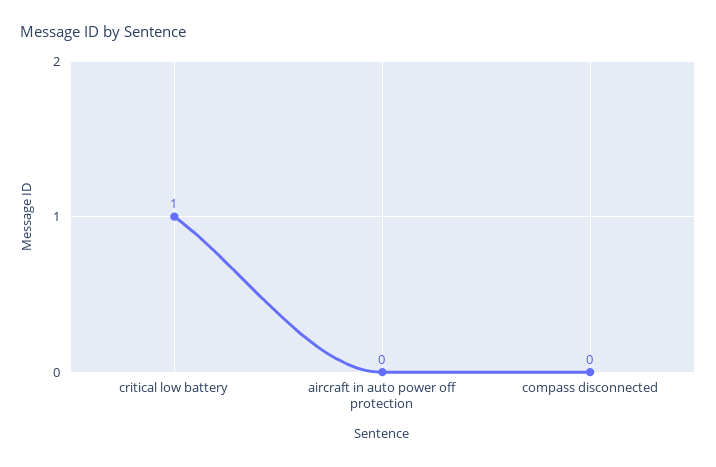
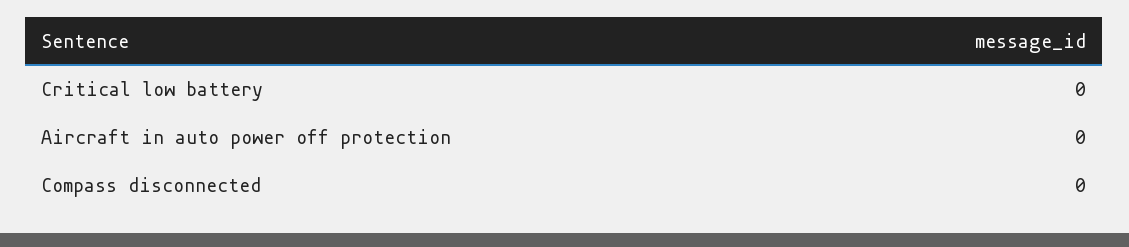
  {
-   "critical low battery": 1,
+   "critical low battery": 0,
    "aircraft in auto power off protection": 0,
    "compass disconnected": 0
  }

